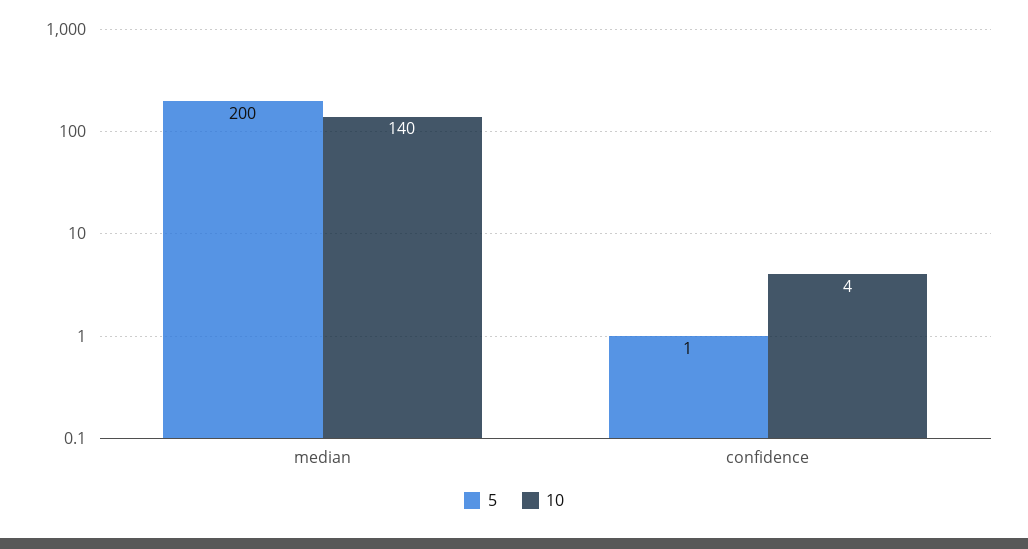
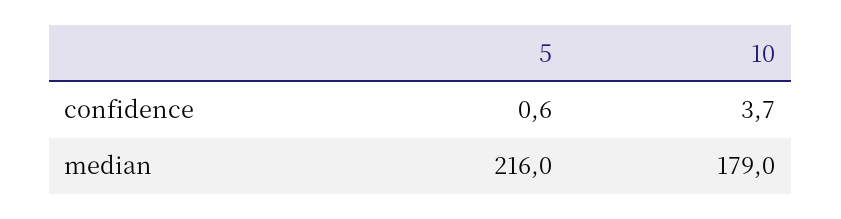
  {
    "5": {
-     "median": 200,
+     "median": 216,
      "confidence": 0.6
    },
    "10": {
-     "median": 140,
+     "median": 179,
      "confidence": 3.7
    }
  }

